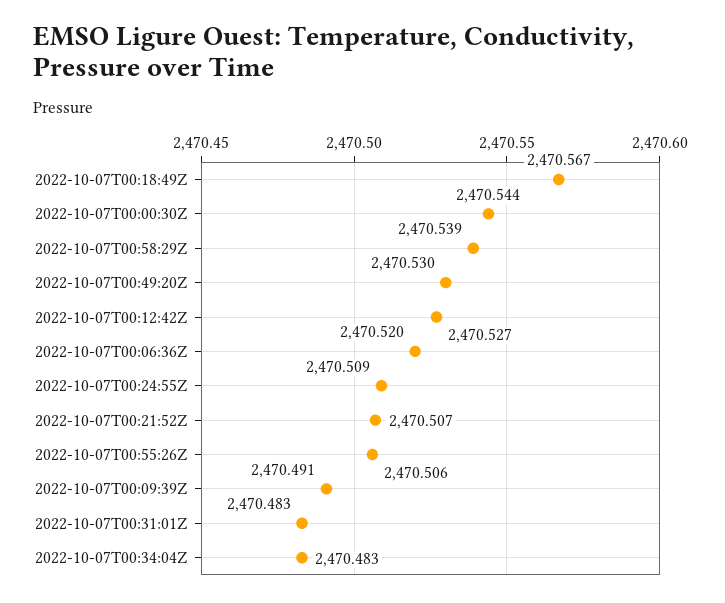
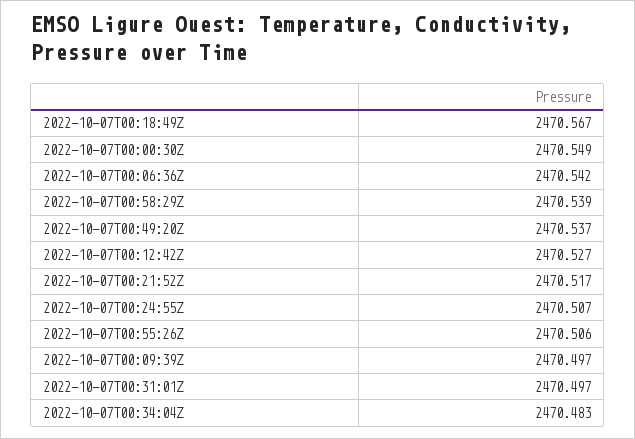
  {
    "2022-10-07T00:18:49Z": 2470.567,
-   "2022-10-07T00:00:30Z": 2470.544,
+   "2022-10-07T00:00:30Z": 2470.549,
    "2022-10-07T00:58:29Z": 2470.539,
-   "2022-10-07T00:49:20Z": 2470.53,
+   "2022-10-07T00:49:20Z": 2470.537,
    "2022-10-07T00:12:42Z": 2470.527,
-   "2022-10-07T00:06:36Z": 2470.52,
+   "2022-10-07T00:06:36Z": 2470.542,
-   "2022-10-07T00:24:55Z": 2470.509,
+   "2022-10-07T00:24:55Z": 2470.507,
-   "2022-10-07T00:21:52Z": 2470.507,
+   "2022-10-07T00:21:52Z": 2470.517,
    "2022-10-07T00:55:26Z": 2470.506,
-   "2022-10-07T00:09:39Z": 2470.491,
+   "2022-10-07T00:09:39Z": 2470.497,
-   "2022-10-07T00:31:01Z": 2470.483,
+   "2022-10-07T00:31:01Z": 2470.497,
    "2022-10-07T00:34:04Z": 2470.483
  }

